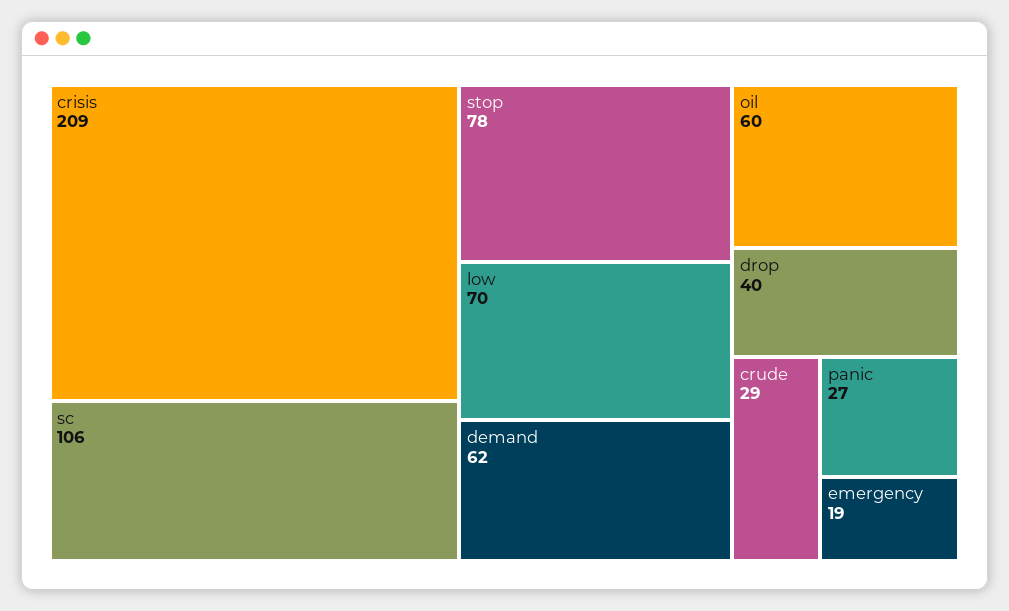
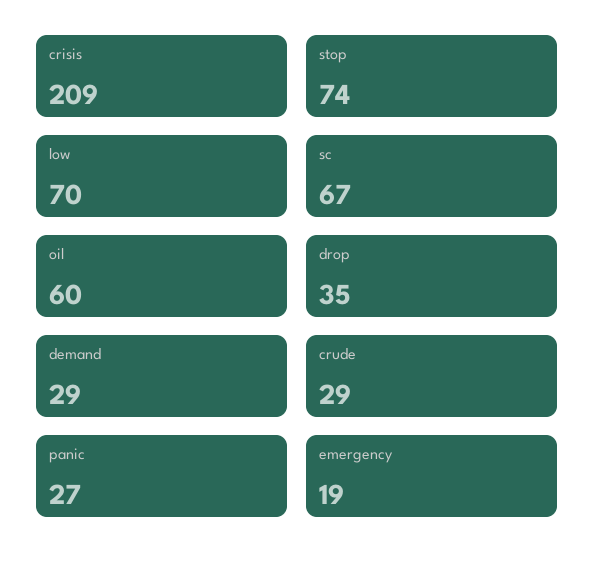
  {
    "crisis": 209,
-   "sc": 106,
+   "sc": 67,
-   "stop": 78,
+   "stop": 74,
    "low": 70,
-   "demand": 62,
+   "demand": 29,
    "oil": 60,
-   "drop": 40,
+   "drop": 35,
    "crude": 29,
    "panic": 27,
    "emergency": 19
  }

